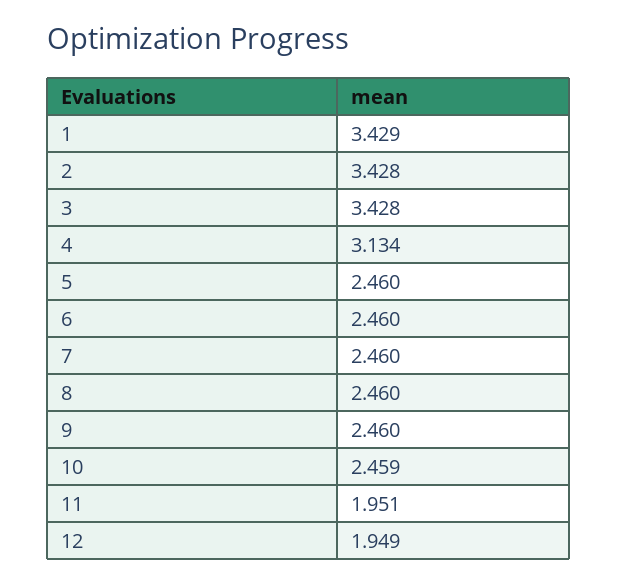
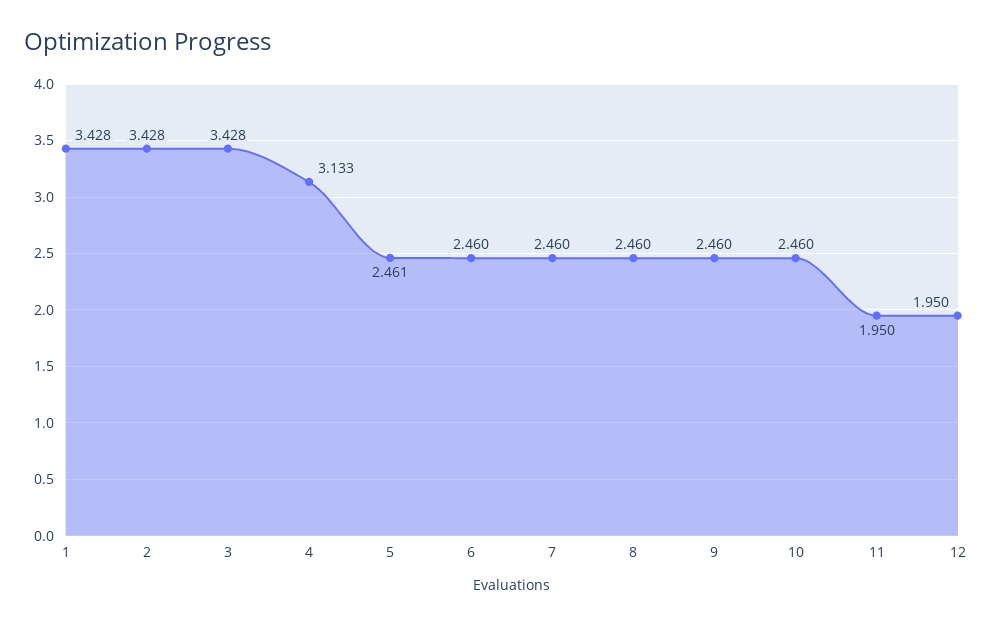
  {
-   "1": 3.429,
+   "1": 3.428,
    "2": 3.428,
    "3": 3.428,
-   "4": 3.134,
+   "4": 3.133,
-   "5": 2.46,
+   "5": 2.461,
    "6": 2.46,
    "7": 2.46,
    "8": 2.46,
    "9": 2.46,
-   "10": 2.459,
+   "10": 2.46,
-   "11": 1.951,
+   "11": 1.95,
-   "12": 1.949
+   "12": 1.95
  }

